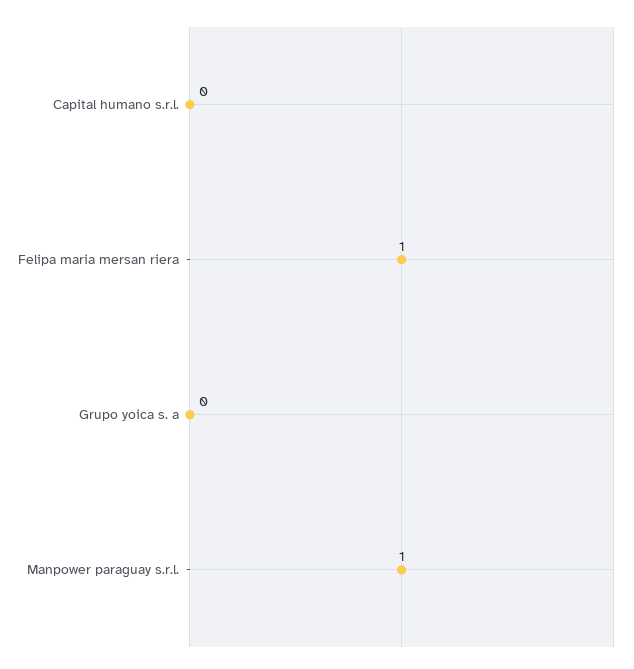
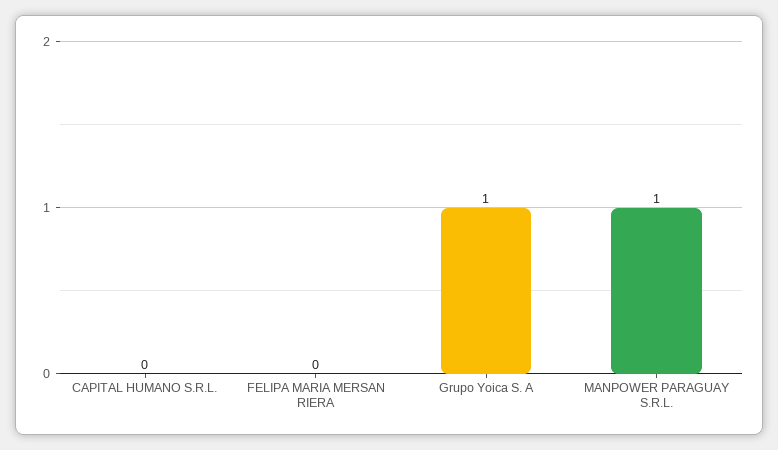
  {
    "Capital humano s.r.l.": 0,
-   "Felipa maria mersan riera": 1,
+   "Felipa maria mersan riera": 0,
-   "Grupo yoica s. a": 0,
+   "Grupo yoica s. a": 1,
    "Manpower paraguay s.r.l.": 1
  }

